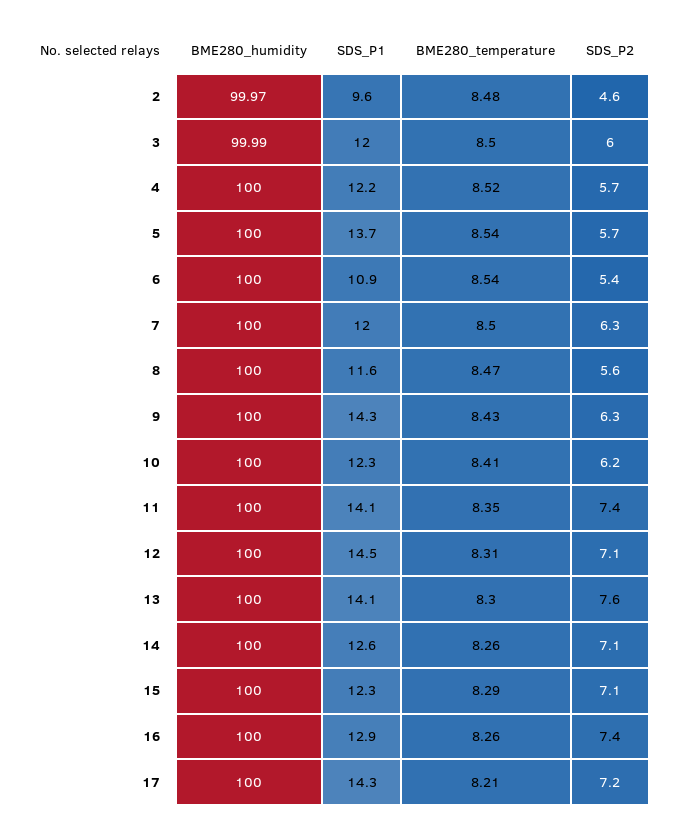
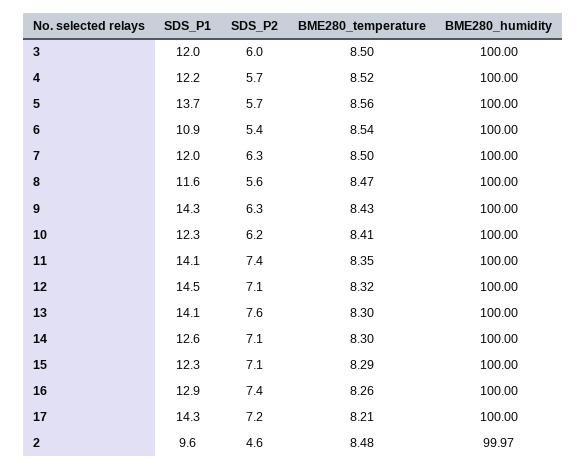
  {
    "BME280_humidity": {
      "2": 99.97,
-     "3": 99.99,
+     "3": 100,
      "4": 100,
      "5": 100,
      "6": 100,
      "7": 100,
      "8": 100,
      "9": 100,
      "10": 100,
      "11": 100,
      "12": 100,
      "13": 100,
      "14": 100,
      "15": 100,
      "16": 100,
      "17": 100
    },
    "SDS_P1": {
      "2": 9.6,
      "3": 12,
      "4": 12.2,
      "5": 13.7,
      "6": 10.9,
      "7": 12,
      "8": 11.6,
      "9": 14.3,
      "10": 12.3,
      "11": 14.1,
      "12": 14.5,
      "13": 14.1,
      "14": 12.6,
      "15": 12.3,
      "16": 12.9,
      "17": 14.3
    },
    "BME280_temperature": {
      "2": 8.48,
      "3": 8.5,
      "4": 8.52,
-     "5": 8.54,
+     "5": 8.56,
      "6": 8.54,
      "7": 8.5,
      "8": 8.47,
      "9": 8.43,
      "10": 8.41,
      "11": 8.35,
-     "12": 8.31,
+     "12": 8.32,
      "13": 8.3,
-     "14": 8.26,
+     "14": 8.3,
      "15": 8.29,
      "16": 8.26,
      "17": 8.21
    },
    "SDS_P2": {
      "2": 4.6,
      "3": 6,
      "4": 5.7,
      "5": 5.7,
      "6": 5.4,
      "7": 6.3,
      "8": 5.6,
      "9": 6.3,
      "10": 6.2,
      "11": 7.4,
      "12": 7.1,
      "13": 7.6,
      "14": 7.1,
      "15": 7.1,
      "16": 7.4,
      "17": 7.2
    }
  }

